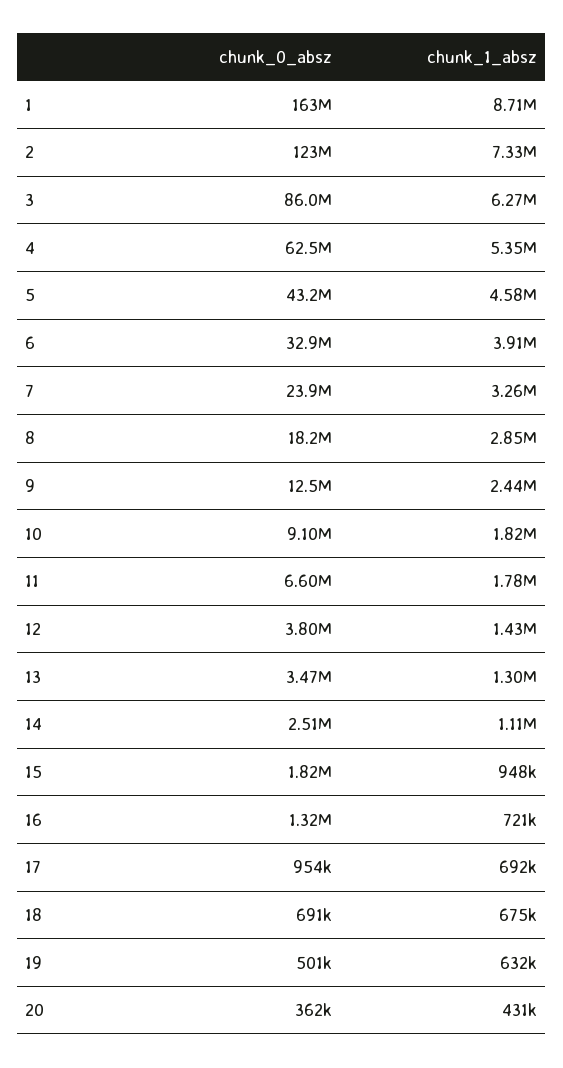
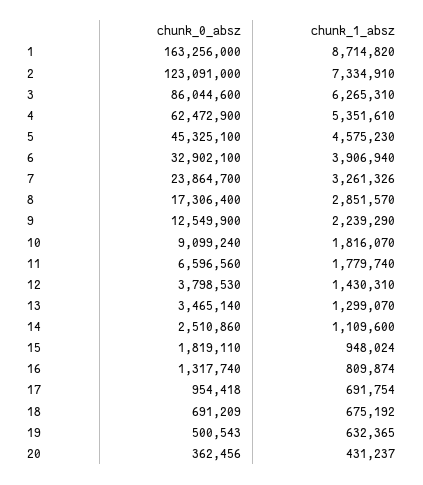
  {
    "chunk_0_absz": {
      "1": 163256000,
      "2": 123091000,
      "3": 86044600,
      "4": 62472900,
-     "5": 43200000,
+     "5": 45325100,
      "6": 32902100,
      "7": 23864700,
-     "8": 18200000,
+     "8": 17306400,
      "9": 12549900,
      "10": 9099240,
      "11": 6596560,
      "12": 3798530,
      "13": 3465140,
      "14": 2510860,
      "15": 1819110,
      "16": 1317740,
      "17": 954418,
      "18": 691209,
      "19": 500543,
      "20": 362456
    },
    "chunk_1_absz": {
      "1": 8714820,
      "2": 7334910,
      "3": 6265310,
      "4": 5351610,
      "5": 4575230,
      "6": 3906940,
      "7": 3261326,
      "8": 2851570,
-     "9": 2440000,
+     "9": 2239290,
      "10": 1816070,
      "11": 1779740,
      "12": 1430310,
      "13": 1299070,
      "14": 1109600,
      "15": 948024,
-     "16": 721000,
+     "16": 809874,
      "17": 691754,
      "18": 675192,
      "19": 632365,
      "20": 431237
    }
  }

